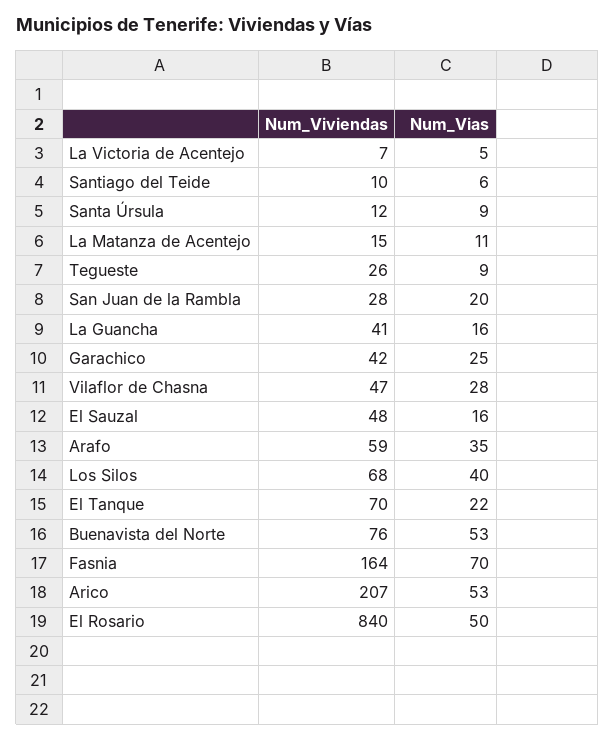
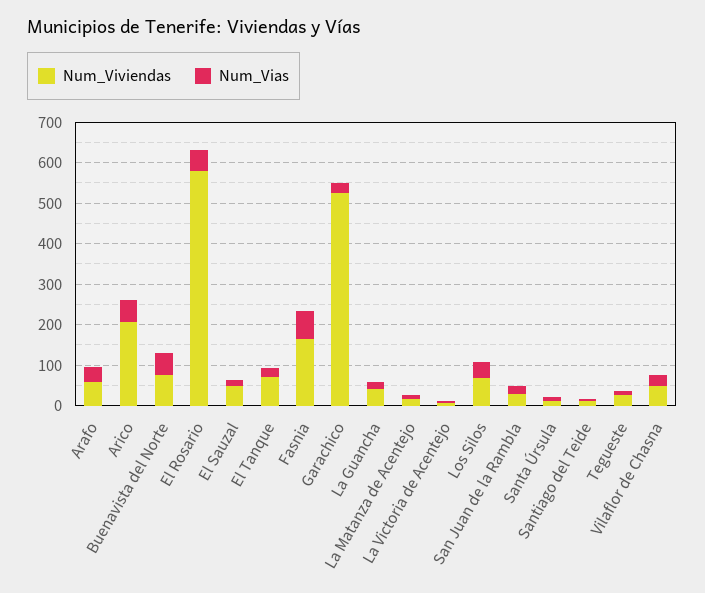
  {
    "Num_Viviendas": {
      "La Victoria de Acentejo": 7,
      "Santiago del Teide": 10,
      "Santa Úrsula": 12,
      "La Matanza de Acentejo": 15,
      "Tegueste": 26,
      "San Juan de la Rambla": 28,
      "La Guancha": 41,
-     "Garachico": 42,
+     "Garachico": 520,
      "Vilaflor de Chasna": 47,
      "El Sauzal": 48,
      "Arafo": 59,
      "Los Silos": 68,
      "El Tanque": 70,
      "Buenavista del Norte": 76,
      "Fasnia": 164,
      "Arico": 207,
-     "El Rosario": 840
+     "El Rosario": 580
    },
    "Num_Vias": {
      "La Victoria de Acentejo": 5,
      "Santiago del Teide": 6,
      "Santa Úrsula": 9,
      "La Matanza de Acentejo": 11,
      "Tegueste": 9,
      "San Juan de la Rambla": 20,
      "La Guancha": 16,
      "Garachico": 25,
      "Vilaflor de Chasna": 28,
      "El Sauzal": 16,
      "Arafo": 35,
      "Los Silos": 40,
      "El Tanque": 22,
      "Buenavista del Norte": 53,
      "Fasnia": 70,
      "Arico": 53,
      "El Rosario": 50
    }
  }

